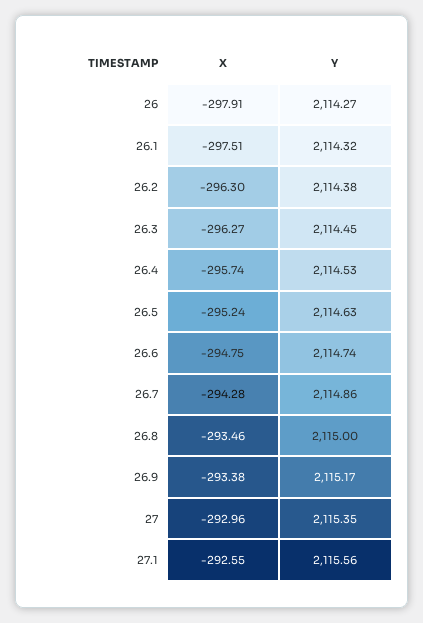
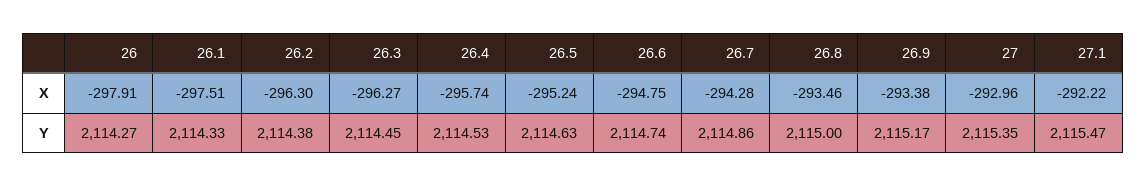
  {
    "X": {
      "26": -297.91,
      "26.1": -297.51,
      "26.2": -296.3,
      "26.3": -296.27,
      "26.4": -295.74,
      "26.5": -295.24,
      "26.6": -294.75,
      "26.7": -294.28,
      "26.8": -293.46,
      "26.9": -293.38,
      "27": -292.96,
-     "27.1": -292.55
+     "27.1": -292.22
    },
    "Y": {
      "26": 2114.27,
-     "26.1": 2114.32,
+     "26.1": 2114.33,
      "26.2": 2114.38,
      "26.3": 2114.45,
      "26.4": 2114.53,
      "26.5": 2114.63,
      "26.6": 2114.74,
      "26.7": 2114.86,
      "26.8": 2115,
      "26.9": 2115.17,
      "27": 2115.35,
-     "27.1": 2115.56
+     "27.1": 2115.47
    }
  }

